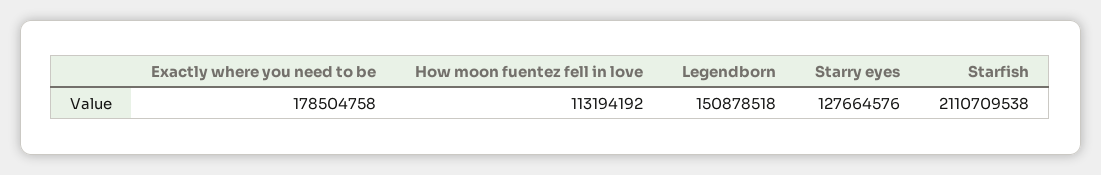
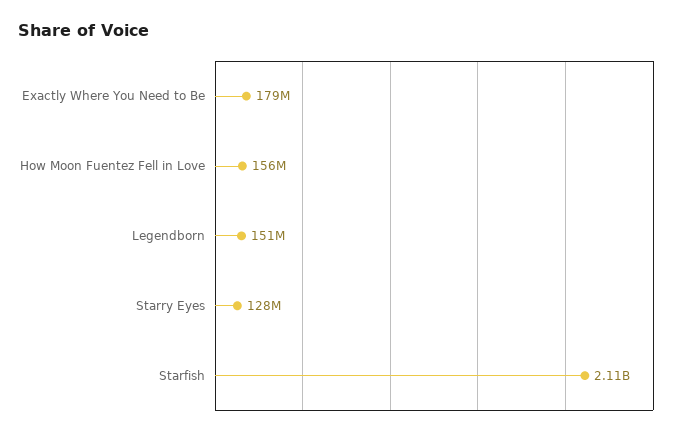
  {
    "Exactly where you need to be": 178504758,
-   "How moon fuentez fell in love": 113194192,
+   "How moon fuentez fell in love": 156000000,
    "Legendborn": 150878518,
    "Starry eyes": 127664576,
    "Starfish": 2110709538
  }

